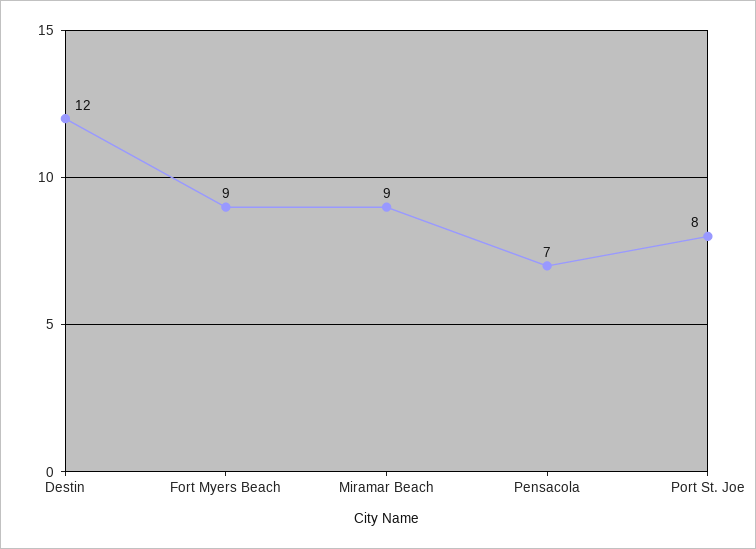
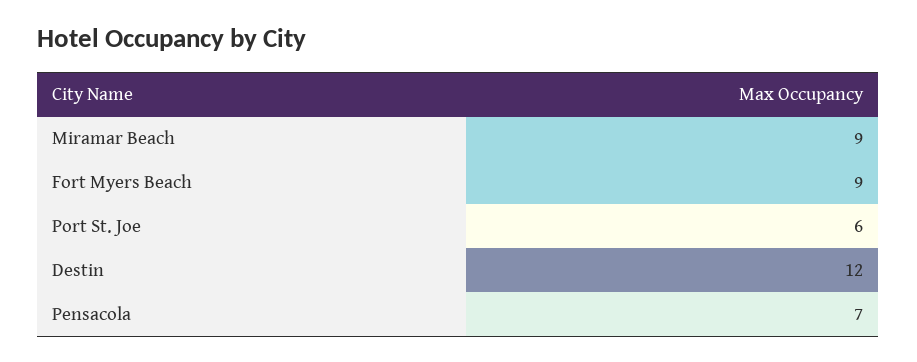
  {
    "Destin": 12,
    "Fort Myers Beach": 9,
    "Miramar Beach": 9,
    "Pensacola": 7,
-   "Port St. Joe": 8
+   "Port St. Joe": 6
  }

